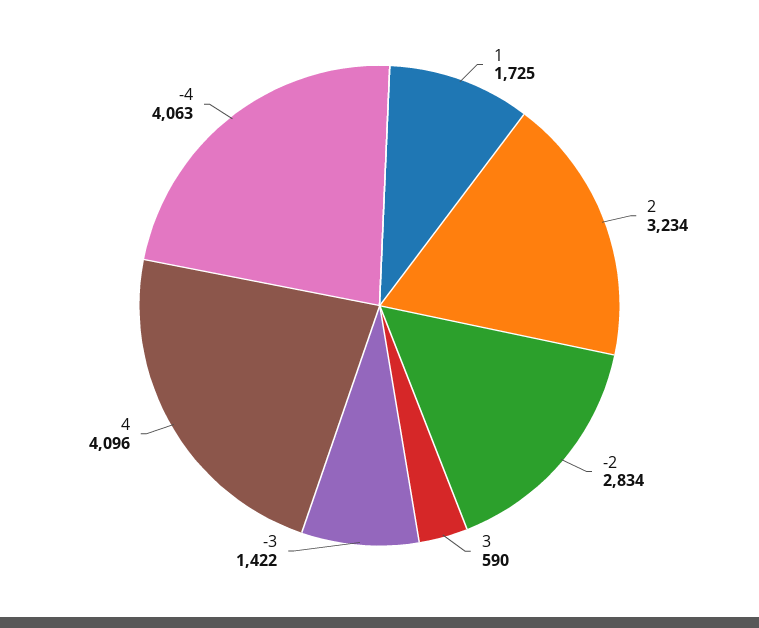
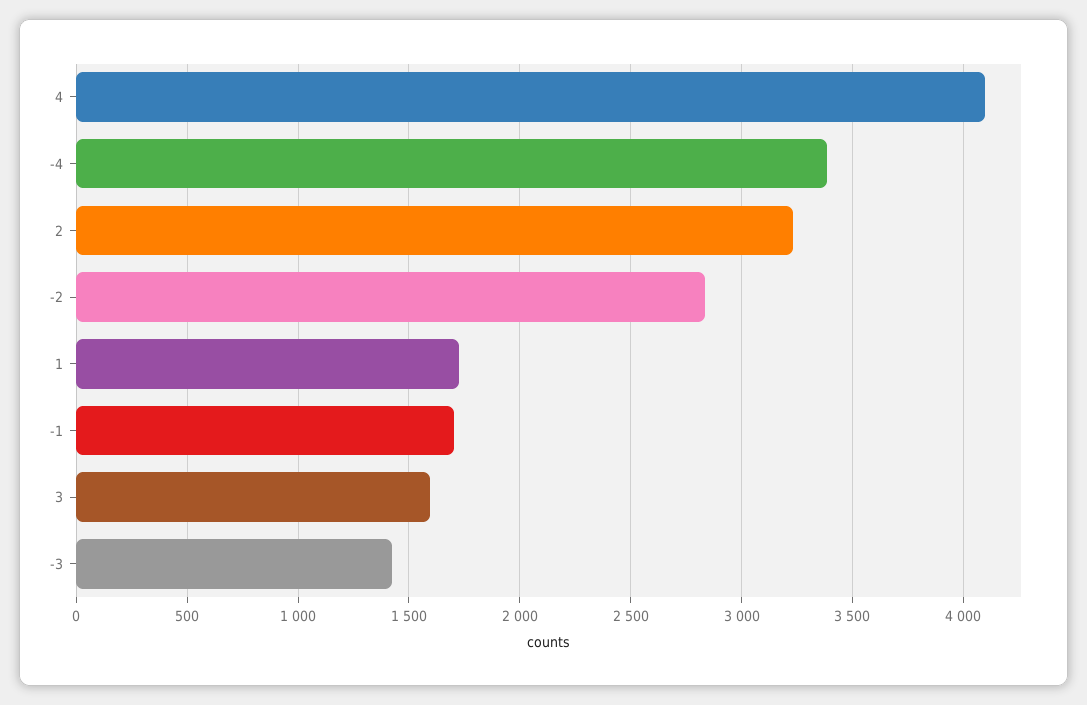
  {
    "1": 1725,
    "2": 3234,
    "-2": 2834,
-   "3": 590,
+   "3": 1600,
    "-3": 1422,
    "4": 4096,
-   "-4": 4063
+   "-4": 3400,
+   "-1": 1700
  }

